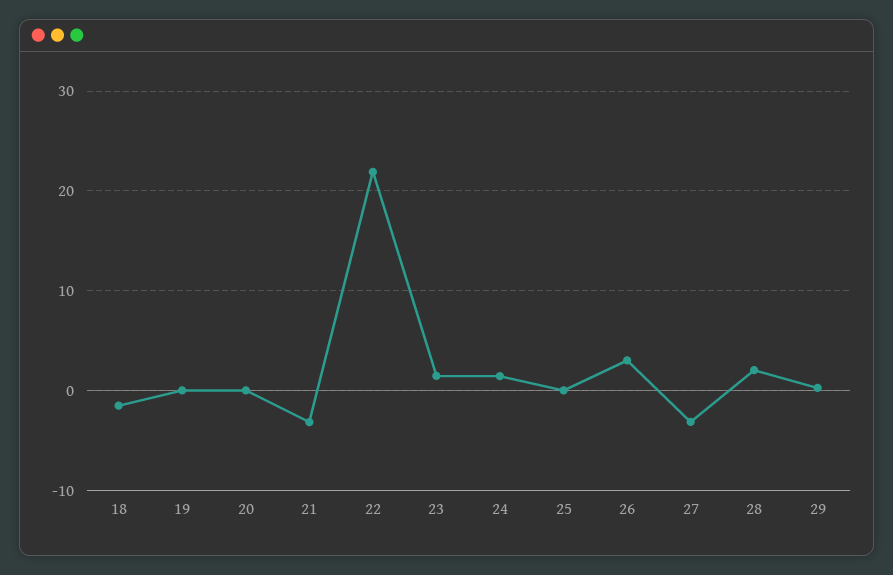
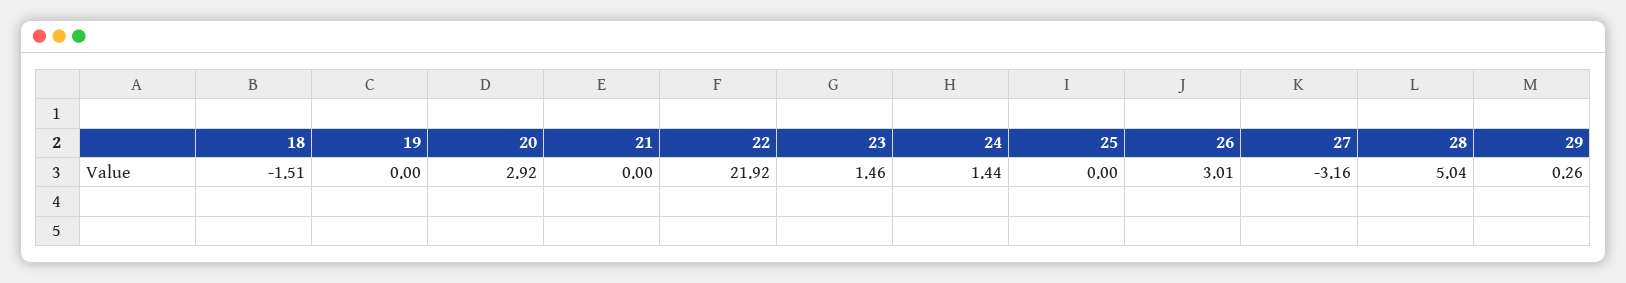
  {
    "18": -1.51,
    "19": 0,
-   "20": 0,
+   "20": 2.92,
-   "21": -3,
+   "21": 0,
    "22": 21.92,
    "23": 1.46,
    "24": 1.44,
    "25": 0,
    "26": 3.01,
    "27": -3.16,
-   "28": 2,
+   "28": 5.04,
    "29": 0.26
  }

